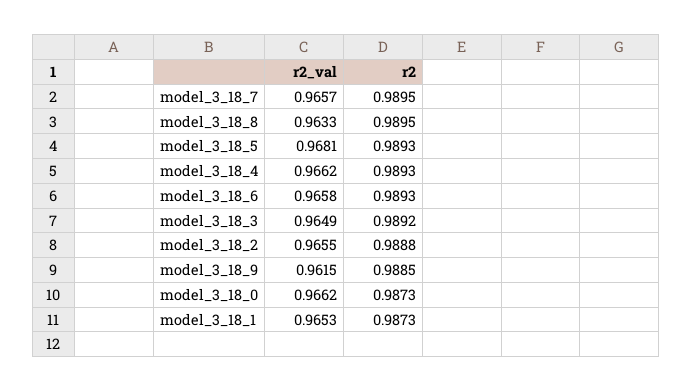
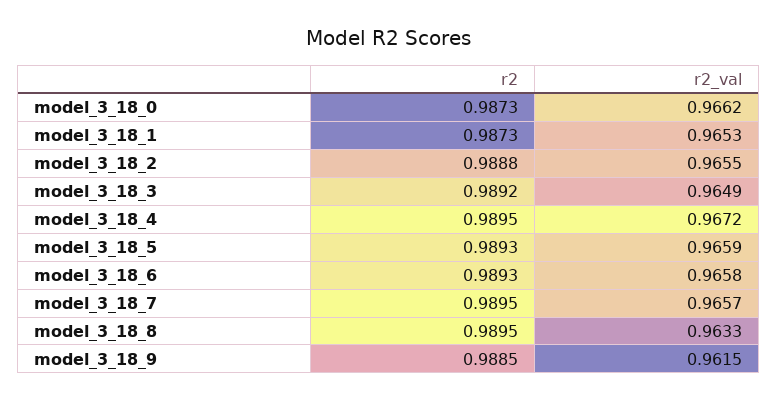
  {
    "r2_val": {
      "model_3_18_7": 0.9657,
      "model_3_18_8": 0.9633,
-     "model_3_18_5": 0.9681,
+     "model_3_18_5": 0.9659,
-     "model_3_18_4": 0.9662,
+     "model_3_18_4": 0.9672,
      "model_3_18_6": 0.9658,
      "model_3_18_3": 0.9649,
      "model_3_18_2": 0.9655,
      "model_3_18_9": 0.9615,
      "model_3_18_0": 0.9662,
      "model_3_18_1": 0.9653
    },
    "r2": {
      "model_3_18_7": 0.9895,
      "model_3_18_8": 0.9895,
      "model_3_18_5": 0.9893,
-     "model_3_18_4": 0.9893,
+     "model_3_18_4": 0.9895,
      "model_3_18_6": 0.9893,
      "model_3_18_3": 0.9892,
      "model_3_18_2": 0.9888,
      "model_3_18_9": 0.9885,
      "model_3_18_0": 0.9873,
      "model_3_18_1": 0.9873
    }
  }

